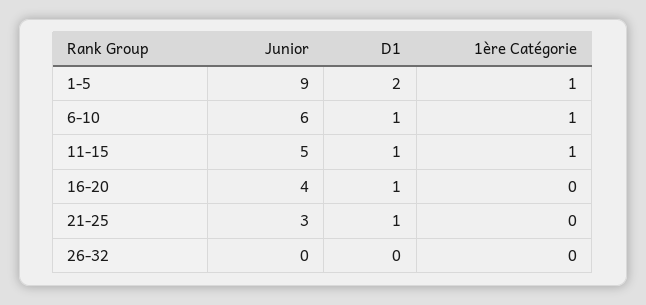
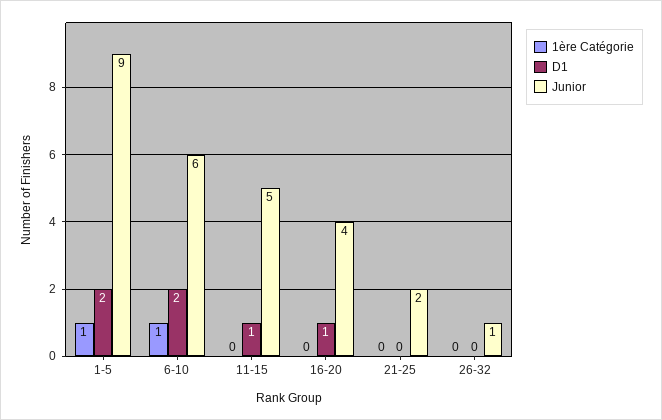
  {
    "Junior": {
      "1-5": 9,
      "6-10": 6,
      "11-15": 5,
      "16-20": 4,
-     "21-25": 3,
+     "21-25": 2,
-     "26-32": 0
+     "26-32": 1
    },
    "D1": {
      "1-5": 2,
-     "6-10": 1,
+     "6-10": 2,
      "11-15": 1,
      "16-20": 1,
-     "21-25": 1,
+     "21-25": 0,
      "26-32": 0
    },
    "1ère Catégorie": {
      "1-5": 1,
      "6-10": 1,
-     "11-15": 1,
+     "11-15": 0,
      "16-20": 0,
      "21-25": 0,
      "26-32": 0
    }
  }

